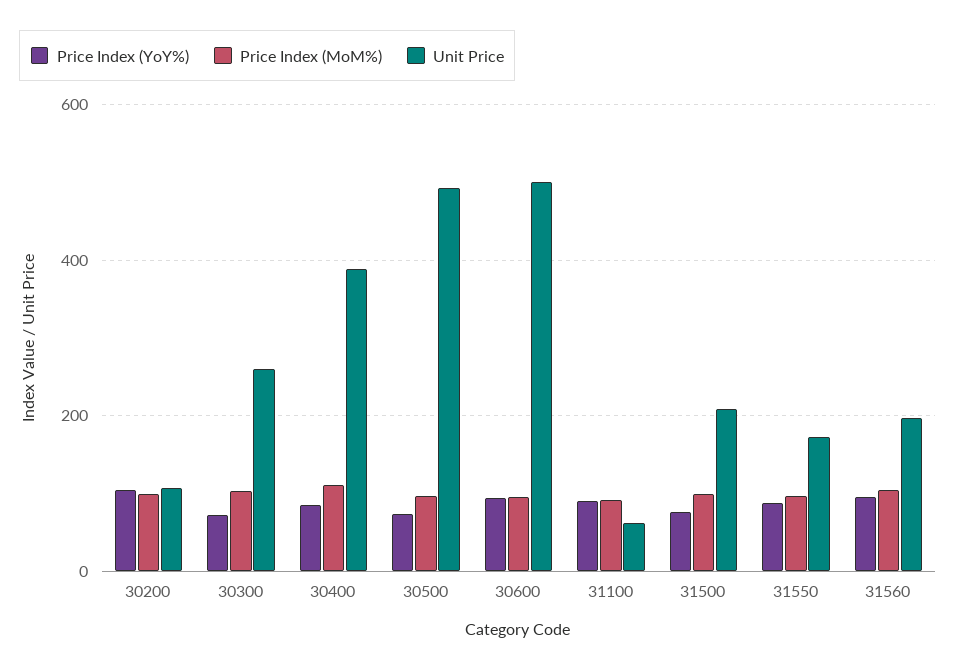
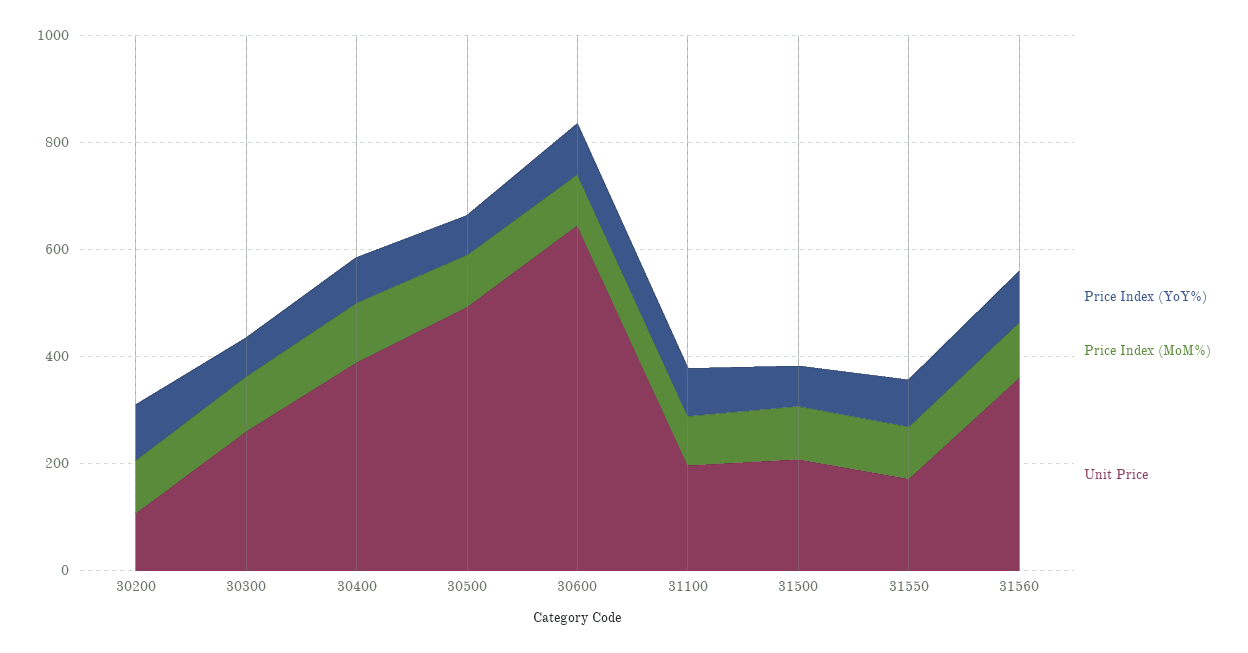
  {
    "Price Index (YoY%)": {
      "30200": 100,
      "30300": 80,
      "30400": 80,
      "30500": 80,
      "30600": 100,
      "31100": 80,
      "31500": 80,
      "31550": 80,
      "31560": 100
    },
    "Price Index (MoM%)": {
      "30200": 100,
      "30300": 100,
      "30400": 120,
      "30500": 100,
      "30600": 100,
      "31100": 100,
      "31500": 100,
      "31550": 100,
      "31560": 100
    },
    "Unit Price": {
      "30200": 100,
      "30300": 260,
      "30400": 380,
      "30500": 500,
-     "30600": 500,
+     "30600": 650,
-     "31100": 60,
+     "31100": 200,
      "31500": 200,
      "31550": 180,
-     "31560": 200
+     "31560": 350
    }
  }

